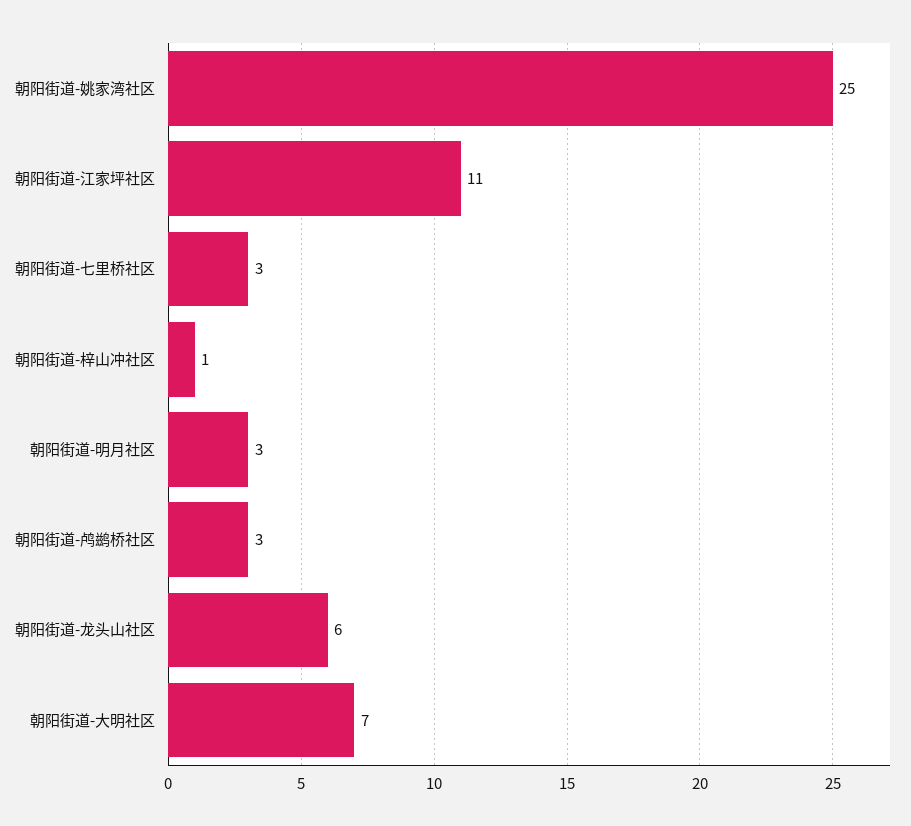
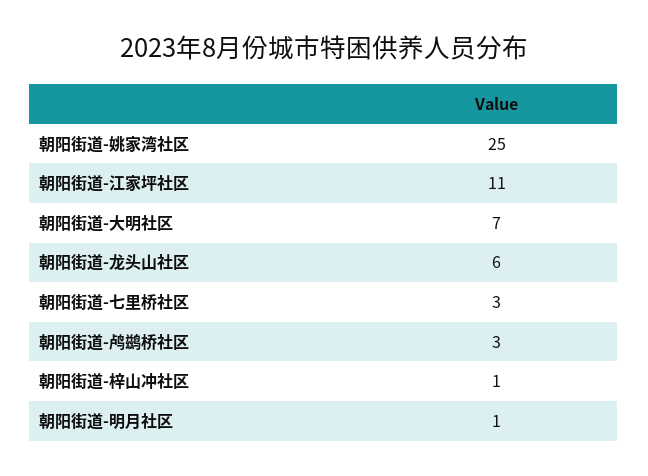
  {
    "朝阳街道-姚家湾社区": 25,
    "朝阳街道-江家坪社区": 11,
    "朝阳街道-七里桥社区": 3,
    "朝阳街道-梓山冲社区": 1,
-   "朝阳街道-明月社区": 3,
+   "朝阳街道-明月社区": 1,
    "朝阳街道-鸬鹚桥社区": 3,
    "朝阳街道-龙头山社区": 6,
    "朝阳街道-大明社区": 7
  }

